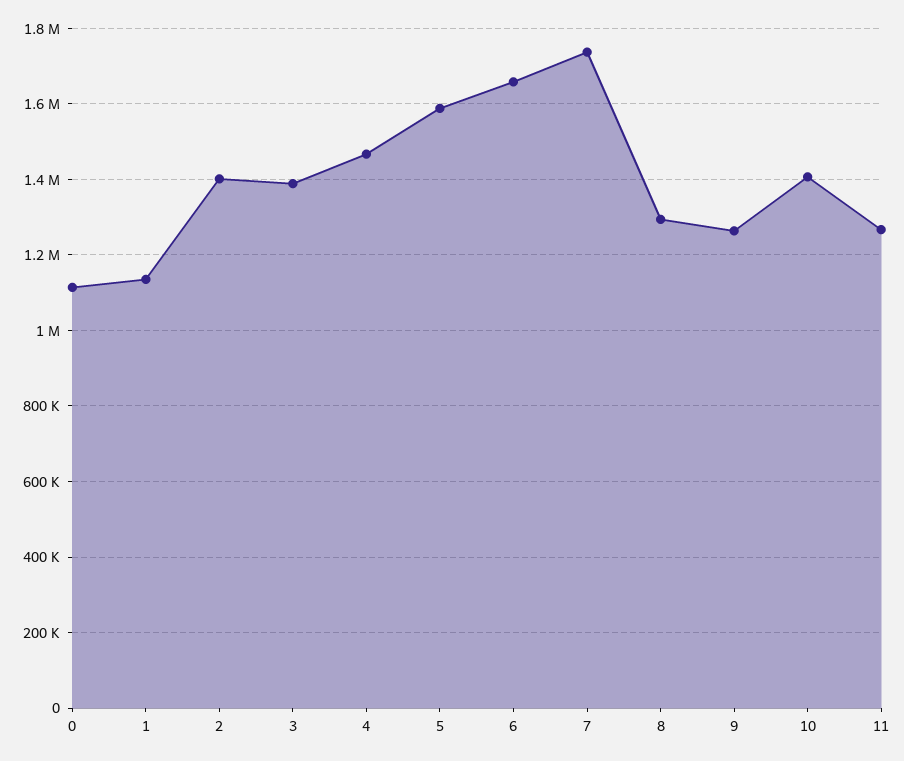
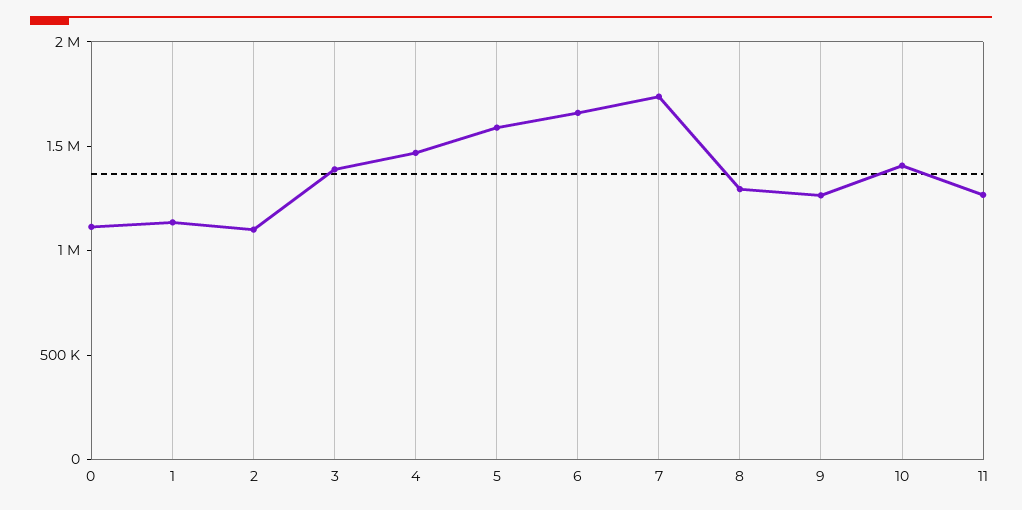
  {
    "0": 1120000,
    "1": 1140000,
-   "2": 1400000,
+   "2": 1100000,
    "3": 1380000,
    "4": 1460000,
    "5": 1580000,
    "6": 1660000,
    "7": 1740000,
    "8": 1300000,
    "9": 1260000,
    "10": 1400000,
    "11": 1260000
  }

